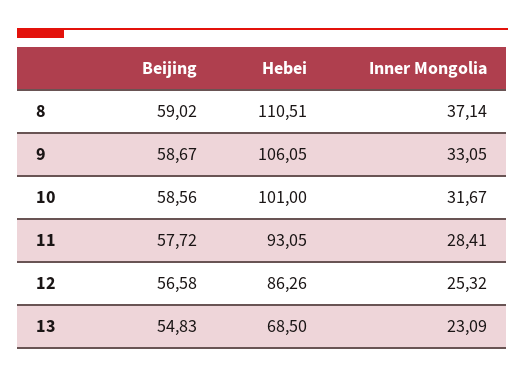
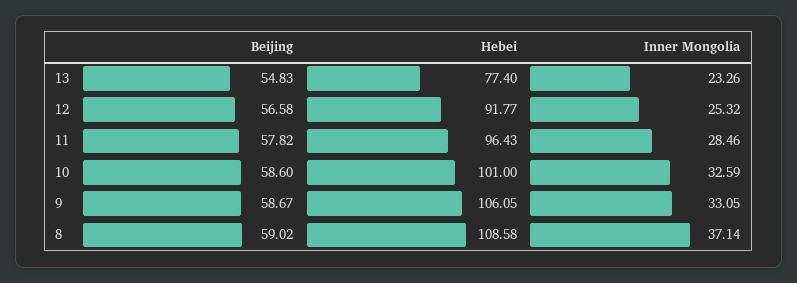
  {
    "Beijing": {
      "8": 59.02,
      "9": 58.67,
-     "10": 58.56,
+     "10": 58.6,
-     "11": 57.72,
+     "11": 57.82,
      "12": 56.58,
      "13": 54.83
    },
    "Hebei": {
-     "8": 110.51,
+     "8": 108.58,
      "9": 106.05,
      "10": 101,
-     "11": 93.05,
+     "11": 96.43,
-     "12": 86.26,
+     "12": 91.77,
-     "13": 68.5
+     "13": 77.4
    },
    "Inner Mongolia": {
      "8": 37.14,
      "9": 33.05,
-     "10": 31.67,
+     "10": 32.59,
-     "11": 28.41,
+     "11": 28.46,
      "12": 25.32,
-     "13": 23.09
+     "13": 23.26
    }
  }

